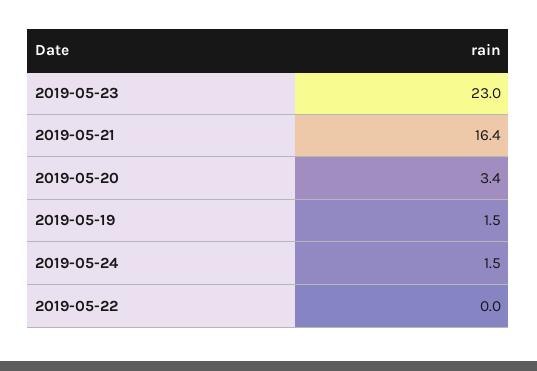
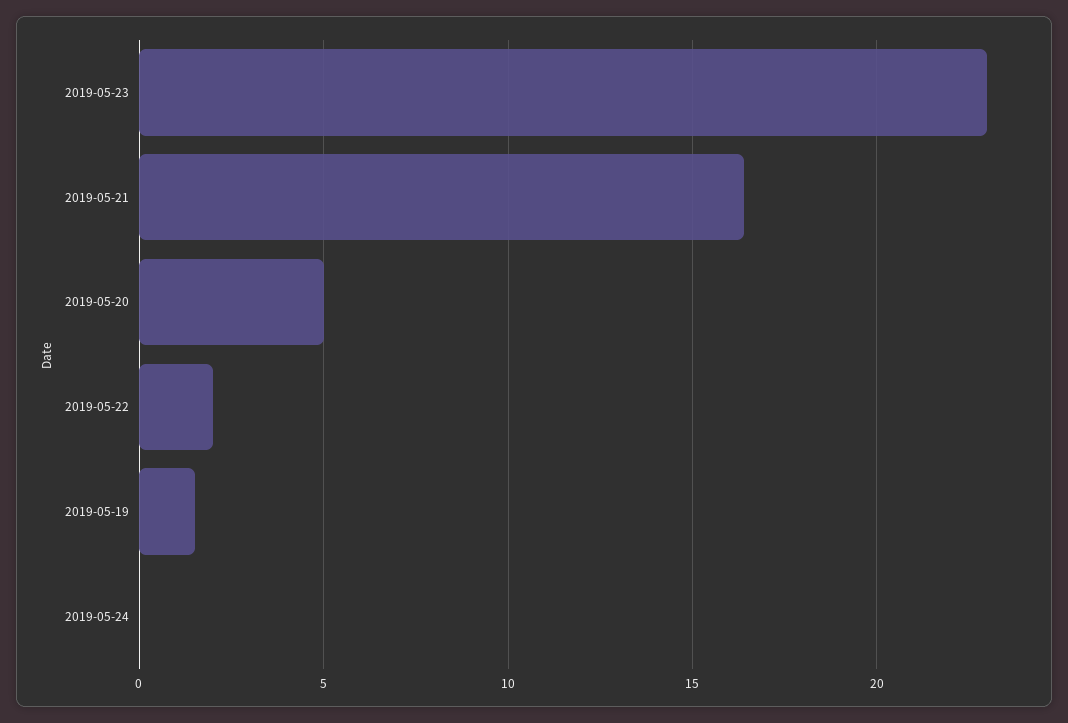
  {
    "2019-05-23": 23,
    "2019-05-21": 16.4,
-   "2019-05-20": 3.4,
+   "2019-05-20": 5,
    "2019-05-19": 1.5,
-   "2019-05-24": 1.5,
+   "2019-05-24": 0,
-   "2019-05-22": 0
+   "2019-05-22": 2
  }

